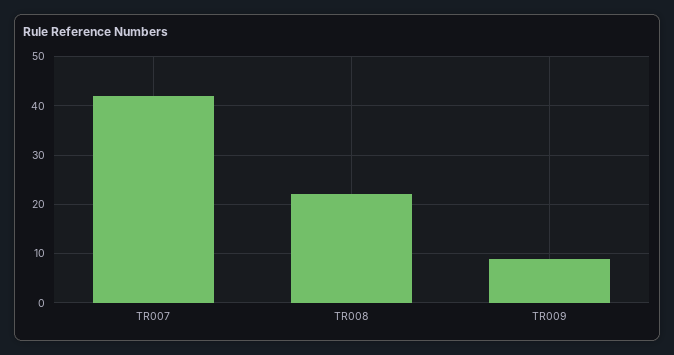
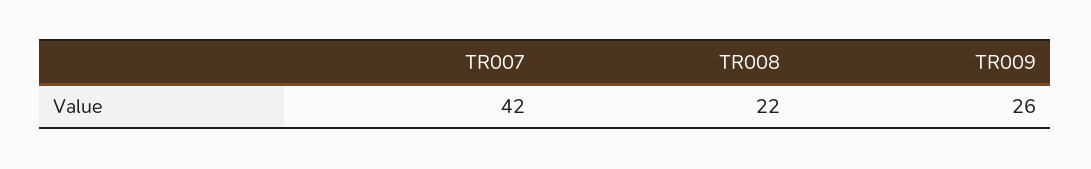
  {
    "TR007": 42,
    "TR008": 22,
-   "TR009": 10
+   "TR009": 26
  }

